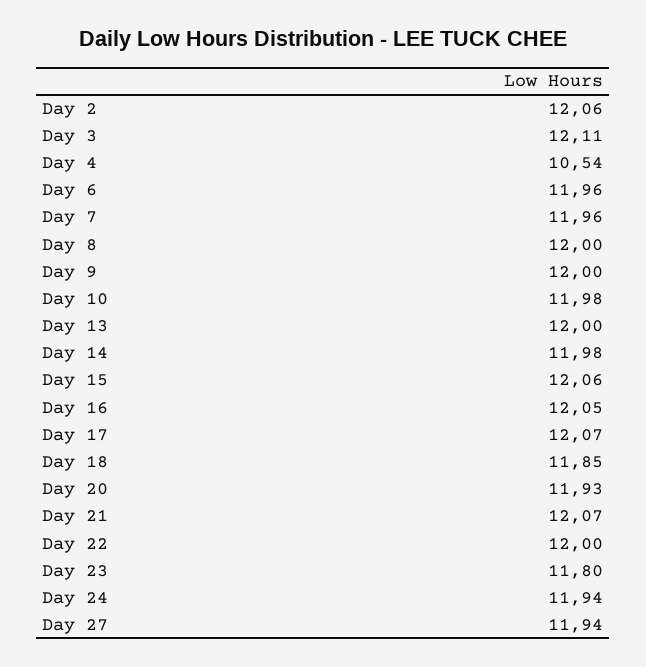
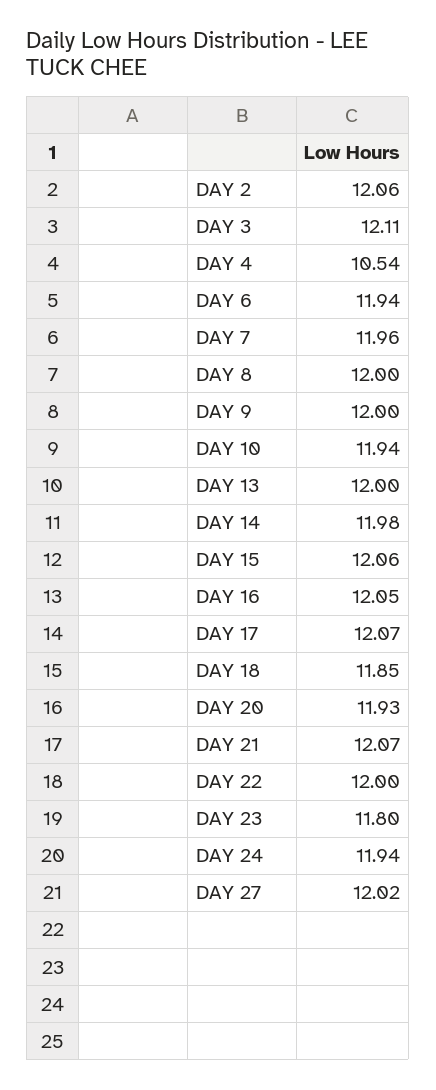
  {
    "Day 2": 12.06,
    "Day 3": 12.11,
    "Day 4": 10.54,
-   "Day 6": 11.96,
+   "Day 6": 11.94,
    "Day 7": 11.96,
    "Day 8": 12,
    "Day 9": 12,
-   "Day 10": 11.98,
+   "Day 10": 11.94,
    "Day 13": 12,
    "Day 14": 11.98,
    "Day 15": 12.06,
    "Day 16": 12.05,
    "Day 17": 12.07,
    "Day 18": 11.85,
    "Day 20": 11.93,
    "Day 21": 12.07,
    "Day 22": 12,
    "Day 23": 11.8,
    "Day 24": 11.94,
-   "Day 27": 11.94
+   "Day 27": 12.02
  }

